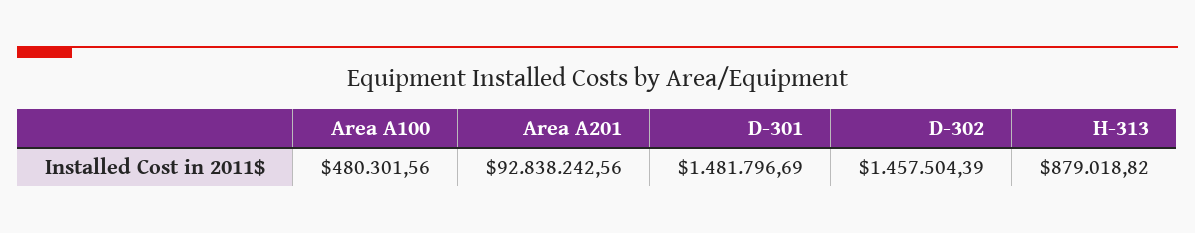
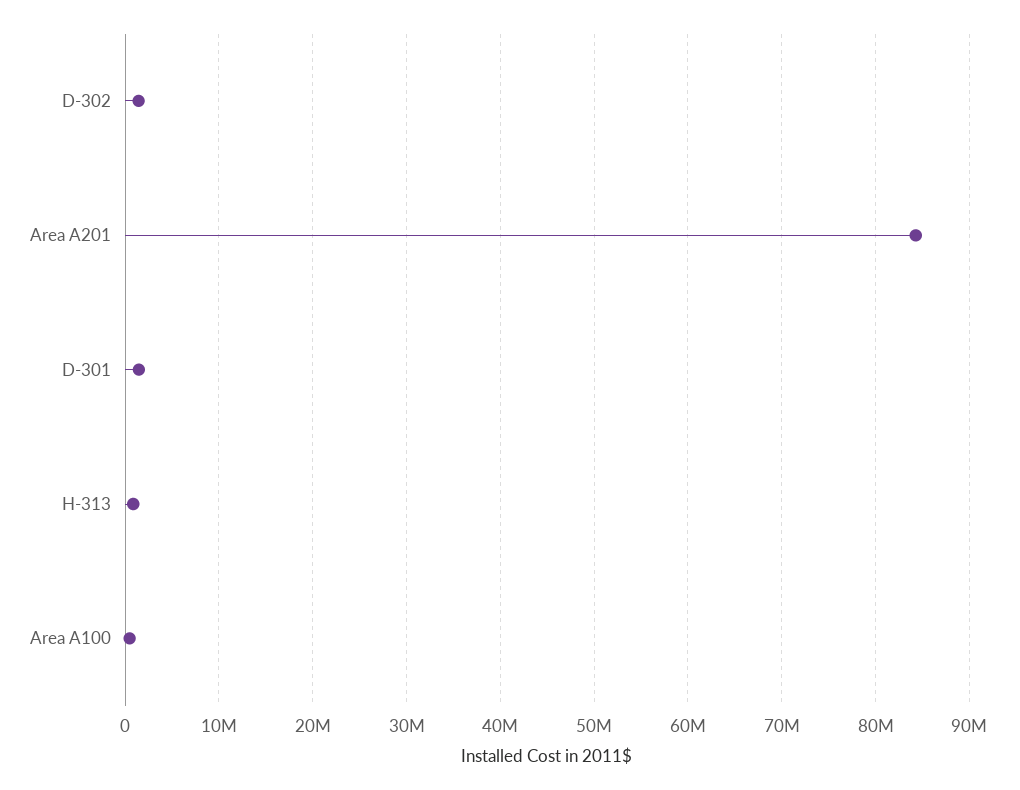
  {
    "Area A100": 480301.56,
-   "Area A201": 92838242.56,
+   "Area A201": 84000000,
    "D-301": 1481796.69,
    "D-302": 1457504.39,
    "H-313": 879018.82
  }

